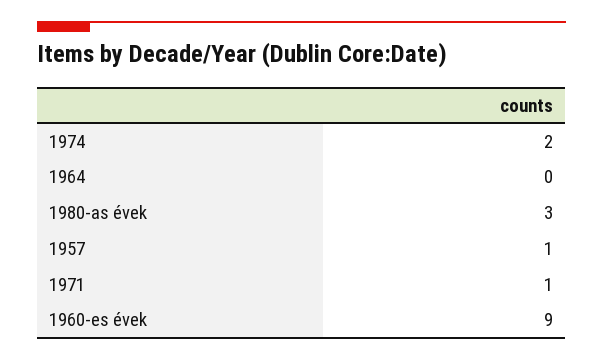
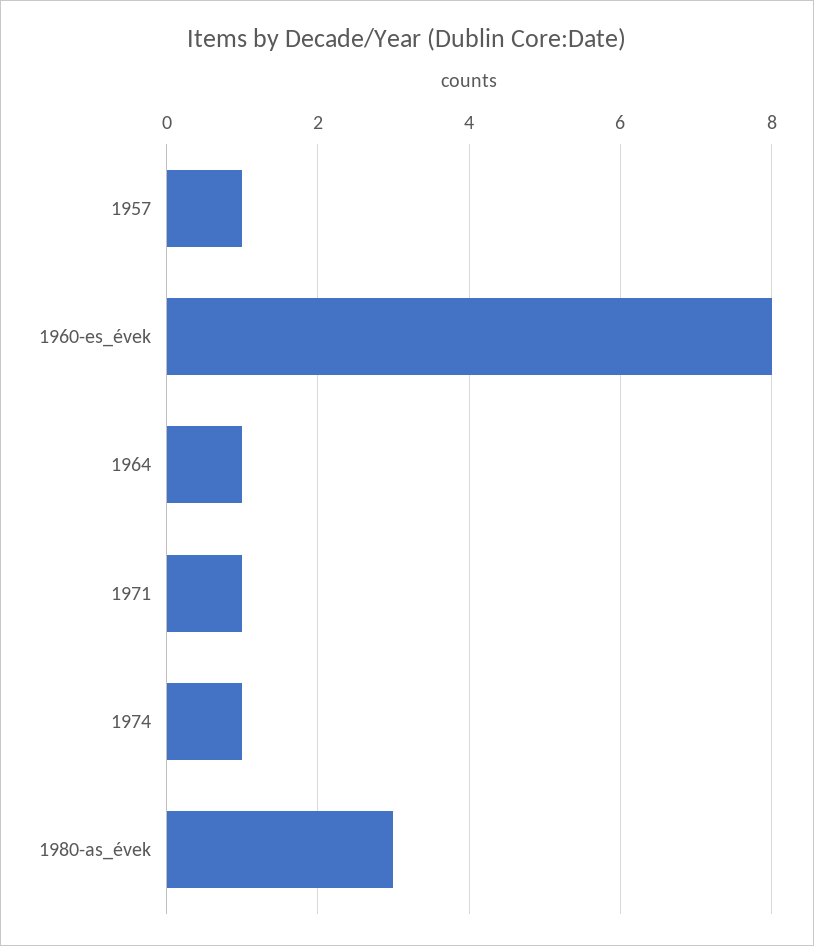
  {
-   "1974": 2,
+   "1974": 1,
-   "1964": 0,
+   "1964": 1,
    "1980-as évek": 3,
    "1957": 1,
    "1971": 1,
-   "1960-es évek": 9
+   "1960-es évek": 8
  }

